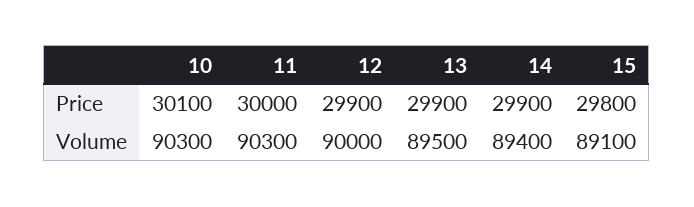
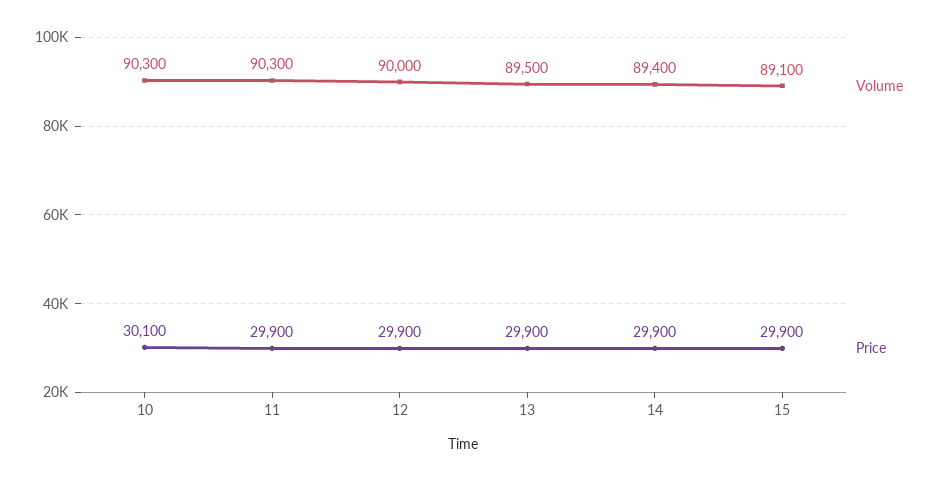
  {
    "Price": {
      "10": 30100,
-     "11": 30000,
+     "11": 29900,
      "12": 29900,
      "13": 29900,
      "14": 29900,
-     "15": 29800
+     "15": 29900
    },
    "Volume": {
      "10": 90300,
      "11": 90300,
      "12": 90000,
      "13": 89500,
      "14": 89400,
      "15": 89100
    }
  }

